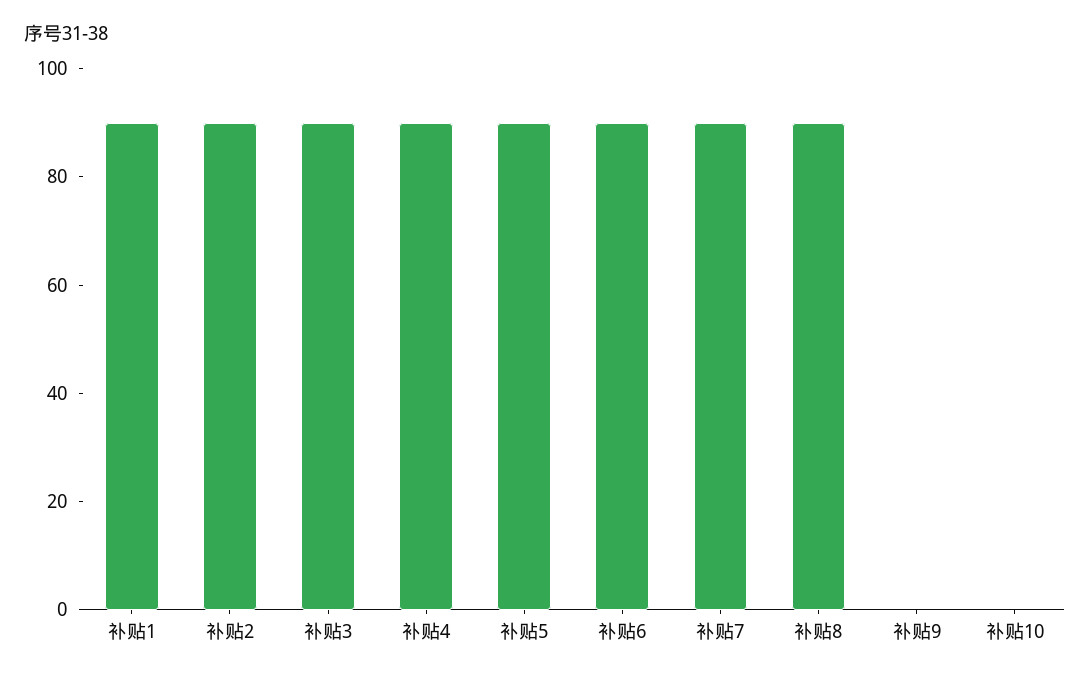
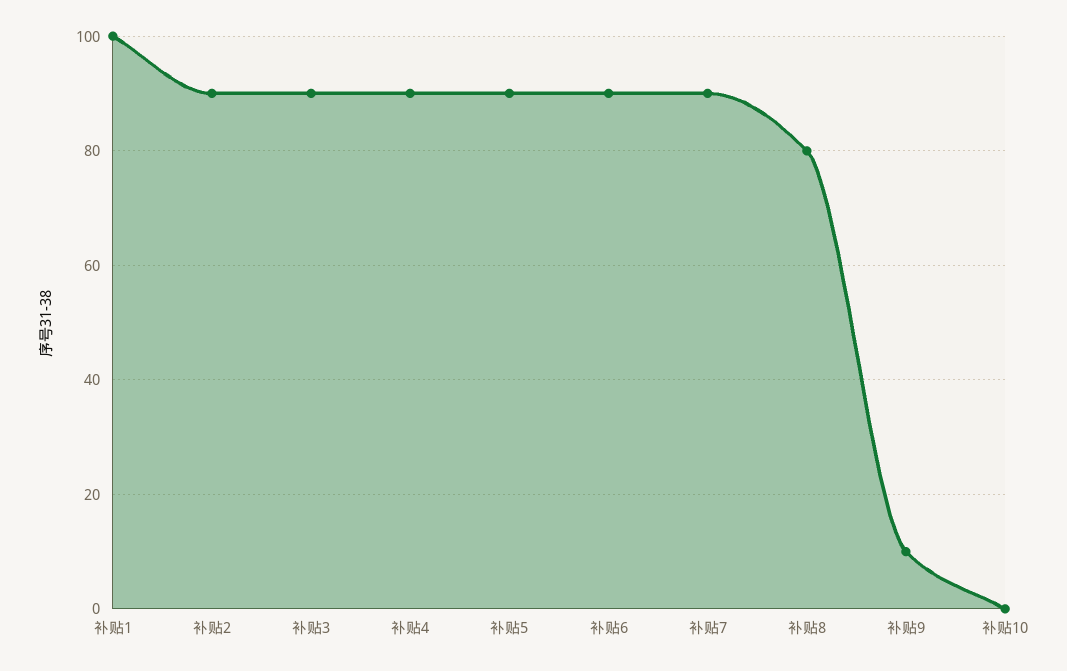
  {
-   "补贴1": 90,
+   "补贴1": 100,
    "补贴2": 90,
    "补贴3": 90,
    "补贴4": 90,
    "补贴5": 90,
    "补贴6": 90,
    "补贴7": 90,
-   "补贴8": 90,
+   "补贴8": 80,
-   "补贴9": 0,
+   "补贴9": 10,
    "补贴10": 0
  }

